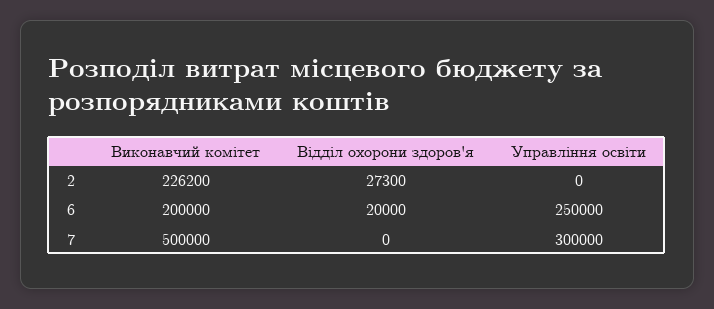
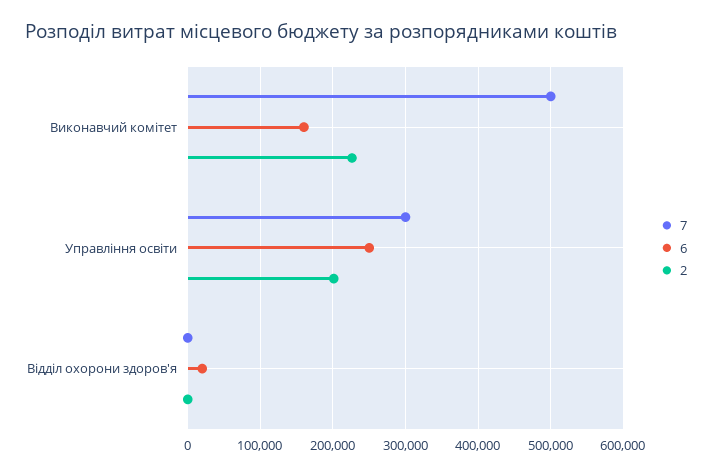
  {
    "2": {
      "Виконавчий комітет": 226200,
-     "Відділ охорони здоров'я": 27300,
+     "Відділ охорони здоров'я": 0,
-     "Управління освіти": 0
+     "Управління освіти": 200000
    },
    "6": {
-     "Виконавчий комітет": 200000,
+     "Виконавчий комітет": 160000,
      "Відділ охорони здоров'я": 20000,
      "Управління освіти": 250000
    },
    "7": {
      "Виконавчий комітет": 500000,
      "Відділ охорони здоров'я": 0,
      "Управління освіти": 300000
    }
  }

